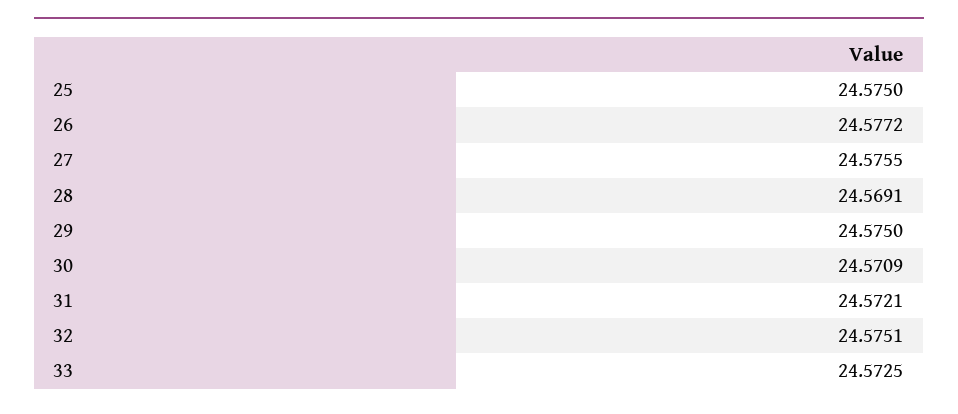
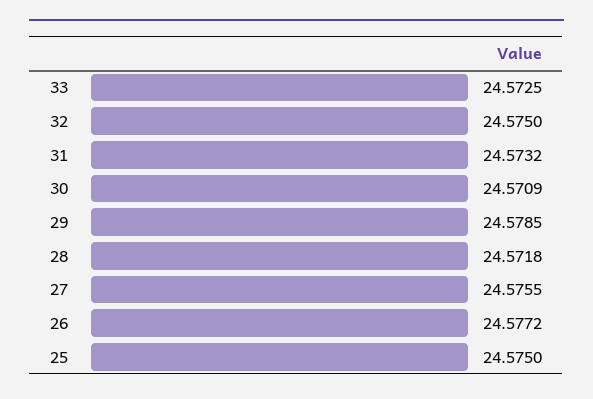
  {
    "25": 24.575,
    "26": 24.5772,
    "27": 24.5755,
-   "28": 24.5691,
+   "28": 24.5718,
-   "29": 24.575,
+   "29": 24.5785,
    "30": 24.5709,
-   "31": 24.5721,
+   "31": 24.5732,
-   "32": 24.5751,
+   "32": 24.575,
    "33": 24.5725
  }

